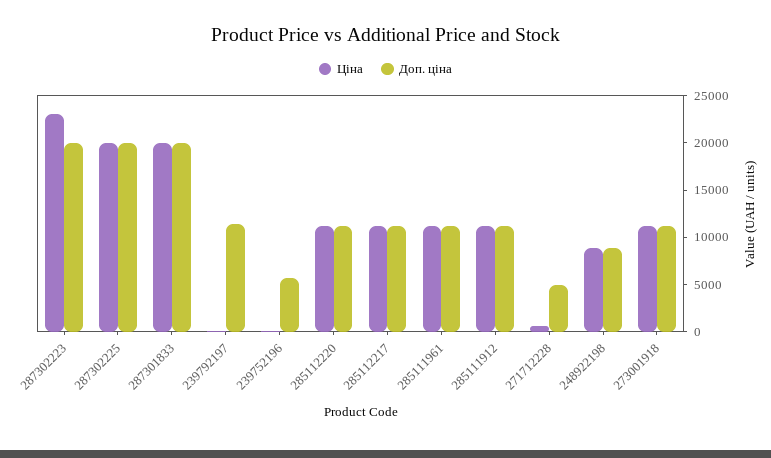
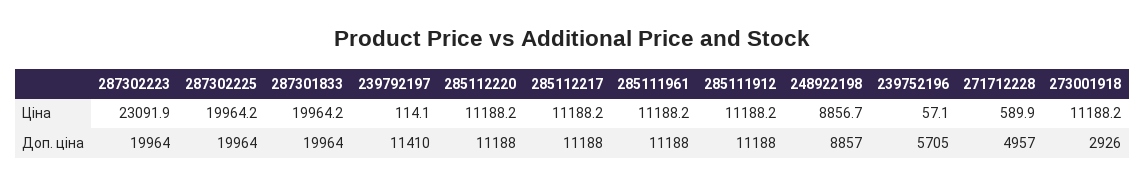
  {
    "Ціна": {
      "287302223": 23091.9,
      "287302225": 19964.2,
      "287301833": 19964.2,
      "239792197": 114.1,
      "239752196": 57.1,
      "285112220": 11188.2,
      "285112217": 11188.2,
      "285111961": 11188.2,
      "285111912": 11188.2,
      "271712228": 589.9,
      "248922198": 8856.7,
      "273001918": 11188.2
    },
    "Доп. ціна": {
      "287302223": 19964,
      "287302225": 19964,
      "287301833": 19964,
      "239792197": 11410,
      "239752196": 5705,
      "285112220": 11188,
      "285112217": 11188,
      "285111961": 11188,
      "285111912": 11188,
      "271712228": 4957,
      "248922198": 8857,
-     "273001918": 11000
+     "273001918": 2926
    }
  }

